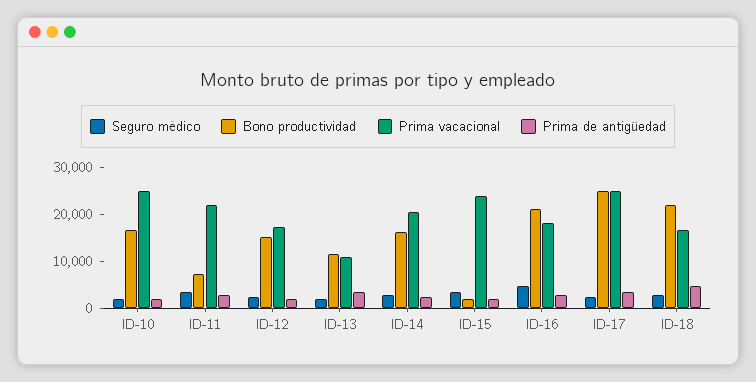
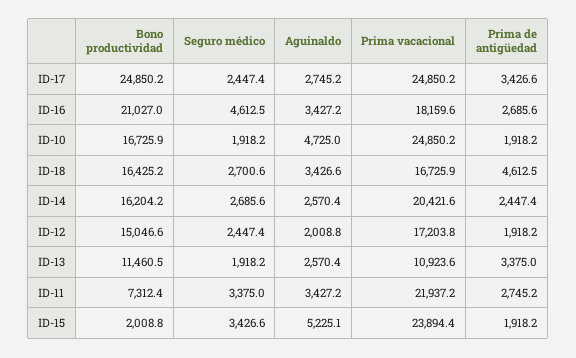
  {
    "Seguro médico": {
      "ID-10": 1918.2,
      "ID-11": 3375,
      "ID-12": 2447.4,
      "ID-13": 1918.2,
      "ID-14": 2685.6,
      "ID-15": 3426.6,
      "ID-16": 4612.5,
      "ID-17": 2447.4,
      "ID-18": 2700.6
    },
    "Bono productividad": {
      "ID-10": 16725.9,
      "ID-11": 7312.4,
      "ID-12": 15046.6,
      "ID-13": 11460.5,
      "ID-14": 16204.2,
      "ID-15": 2008.8,
      "ID-16": 21027,
      "ID-17": 24850.2,
-     "ID-18": 22000
+     "ID-18": 16425.2
    },
    "Prima vacacional": {
      "ID-10": 24850.2,
      "ID-11": 21937.2,
      "ID-12": 17203.8,
      "ID-13": 10923.6,
      "ID-14": 20421.6,
      "ID-15": 23894.4,
      "ID-16": 18159.6,
      "ID-17": 24850.2,
      "ID-18": 16725.9
    },
    "Prima de antigüedad": {
      "ID-10": 1918.2,
      "ID-11": 2745.2,
      "ID-12": 1918.2,
      "ID-13": 3375,
      "ID-14": 2447.4,
      "ID-15": 1918.2,
      "ID-16": 2685.6,
      "ID-17": 3426.6,
      "ID-18": 4612.5
-   }
+   },
+   "Aguinaldo": {
+     "ID-17": 2745.2,
+     "ID-16": 3427.2,
+     "ID-10": 4725,
+     "ID-18": 3426.6,
+     "ID-14": 2570.4,
+     "ID-12": 2008.8,
+     "ID-13": 2570.4,
+     "ID-11": 3427.2,
+     "ID-15": 5225.1
+   }
  }

